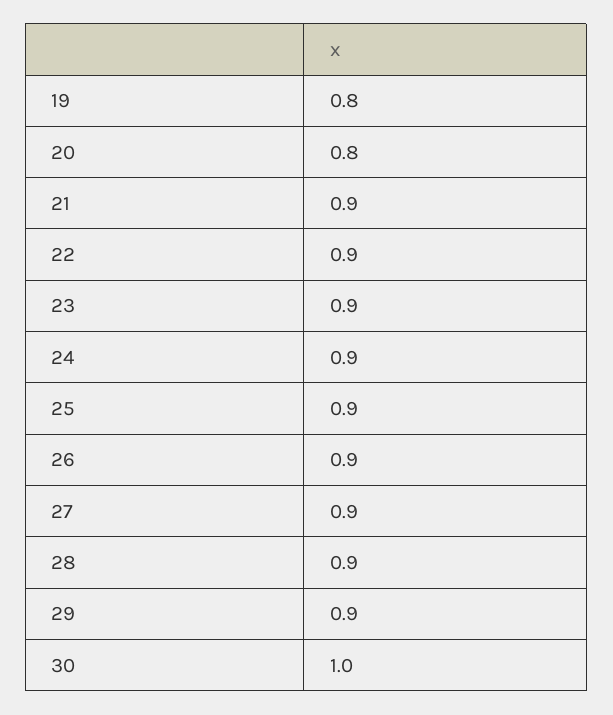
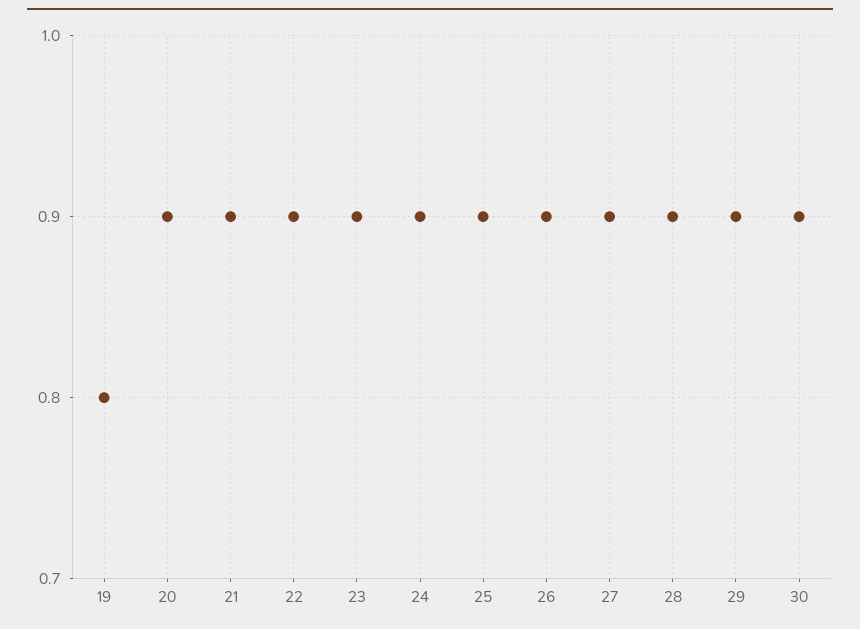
  {
    "19": 0.8,
-   "20": 0.8,
+   "20": 0.9,
    "21": 0.9,
    "22": 0.9,
    "23": 0.9,
    "24": 0.9,
    "25": 0.9,
    "26": 0.9,
    "27": 0.9,
    "28": 0.9,
    "29": 0.9,
-   "30": 1
+   "30": 0.9
  }

